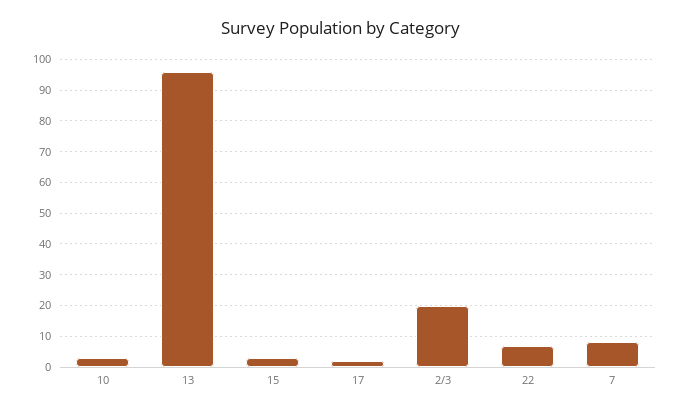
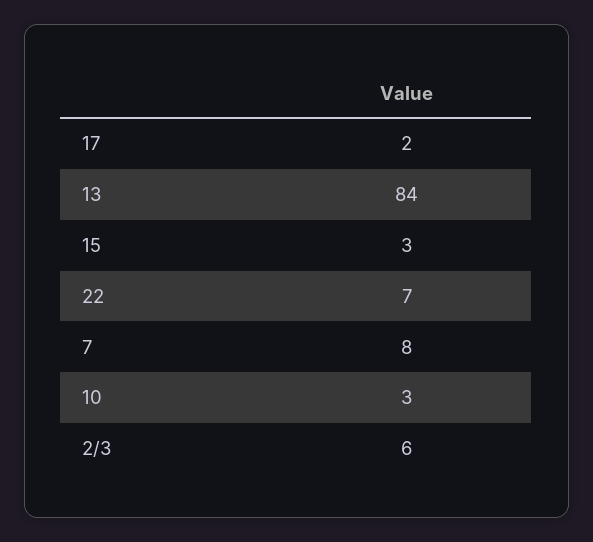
  {
    "10": 3,
-   "13": 95,
+   "13": 84,
    "15": 3,
    "17": 2,
-   "2/3": 20,
+   "2/3": 6,
    "22": 7,
    "7": 8
  }

